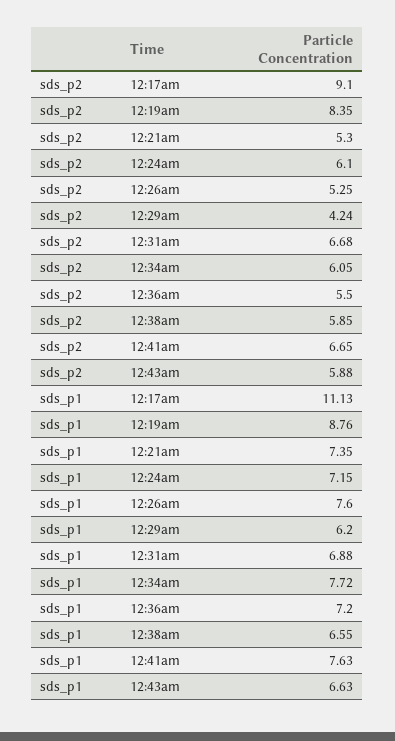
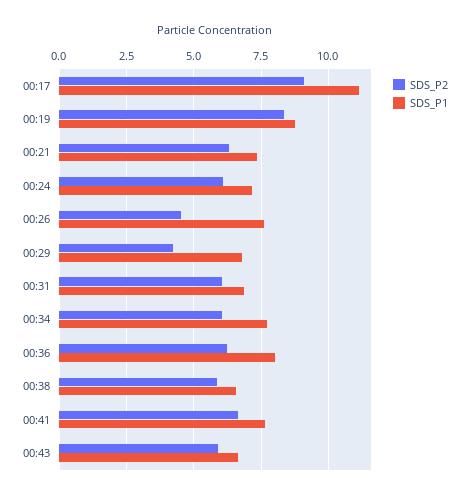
  {
    "sds_p2": {
      "12:17am": 9.1,
      "12:19am": 8.35,
-     "12:21am": 5.3,
+     "12:21am": 6.25,
      "12:24am": 6.1,
-     "12:26am": 5.25,
+     "12:26am": 4.5,
      "12:29am": 4.24,
-     "12:31am": 6.68,
+     "12:31am": 6,
      "12:34am": 6.05,
-     "12:36am": 5.5,
+     "12:36am": 6.25,
      "12:38am": 5.85,
      "12:41am": 6.65,
      "12:43am": 5.88
    },
    "sds_p1": {
      "12:17am": 11.13,
      "12:19am": 8.76,
      "12:21am": 7.35,
      "12:24am": 7.15,
      "12:26am": 7.6,
-     "12:29am": 6.2,
+     "12:29am": 6.75,
      "12:31am": 6.88,
      "12:34am": 7.72,
-     "12:36am": 7.2,
+     "12:36am": 8,
      "12:38am": 6.55,
      "12:41am": 7.63,
      "12:43am": 6.63
    }
  }

